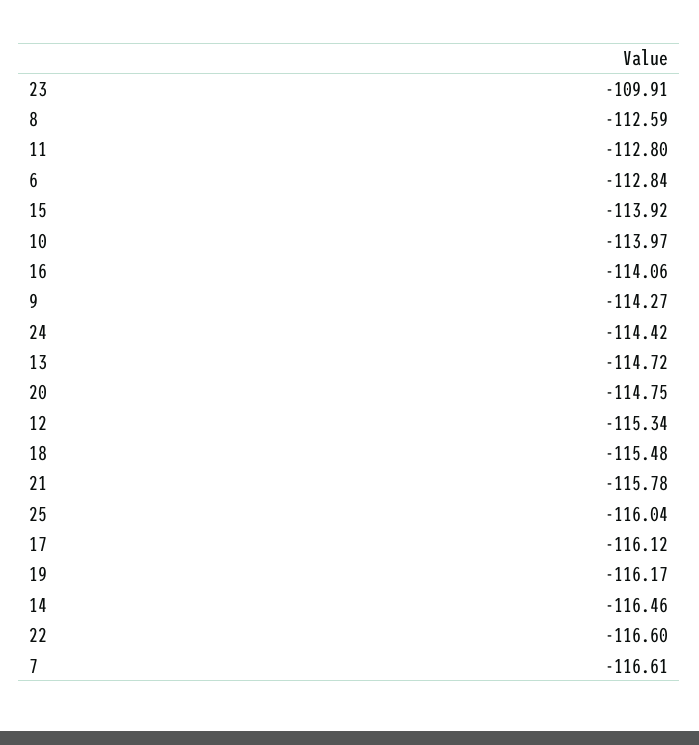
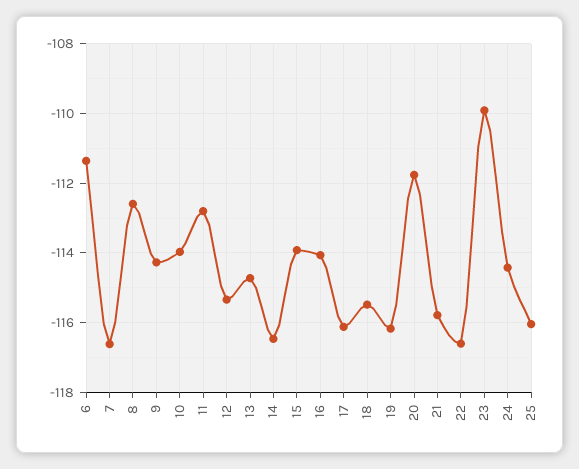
  {
    "23": -109.91,
    "8": -112.59,
    "11": -112.8,
-   "6": -112.84,
+   "6": -111.4,
    "15": -113.92,
    "10": -113.97,
    "16": -114.06,
    "9": -114.27,
    "24": -114.42,
    "13": -114.72,
-   "20": -114.75,
+   "20": -111.8,
    "12": -115.34,
    "18": -115.48,
    "21": -115.78,
    "25": -116.04,
    "17": -116.12,
    "19": -116.17,
    "14": -116.46,
    "22": -116.6,
    "7": -116.61
  }

